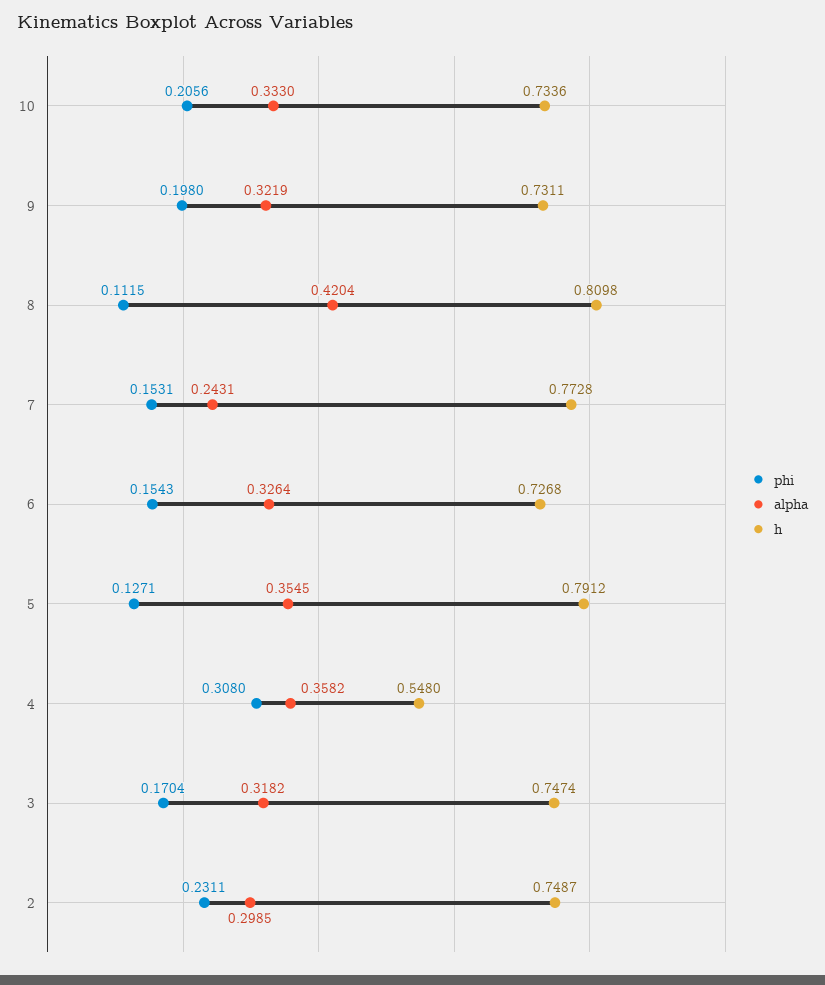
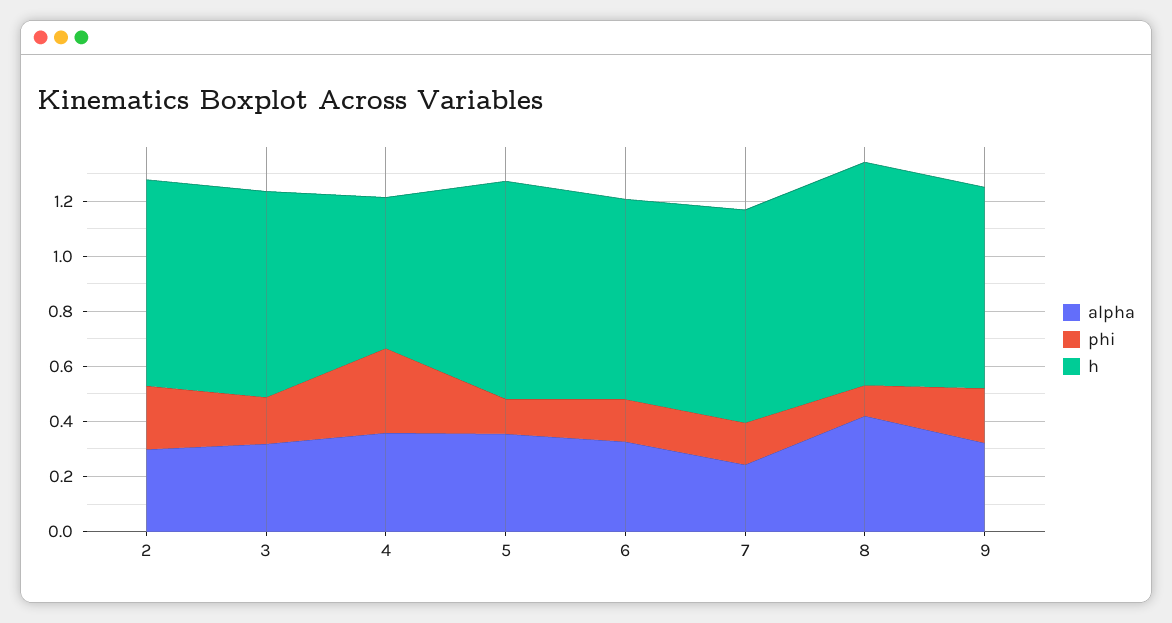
  {
    "phi": {
-     "10": 0.2056,
      "9": 0.198,
      "8": 0.1115,
      "7": 0.1531,
      "6": 0.1543,
      "5": 0.1271,
      "4": 0.308,
      "3": 0.1704,
      "2": 0.2311
    },
    "alpha": {
-     "10": 0.333,
      "9": 0.3219,
      "8": 0.4204,
      "7": 0.2431,
      "6": 0.3264,
      "5": 0.3545,
      "4": 0.3582,
      "3": 0.3182,
      "2": 0.2985
    },
    "h": {
-     "10": 0.7336,
      "9": 0.7311,
      "8": 0.8098,
      "7": 0.7728,
      "6": 0.7268,
      "5": 0.7912,
      "4": 0.548,
      "3": 0.7474,
      "2": 0.7487
    }
  }

